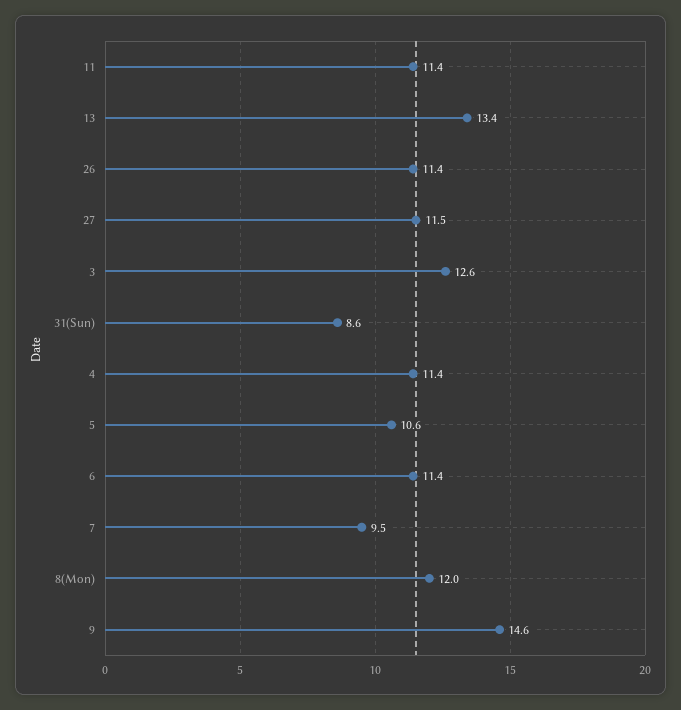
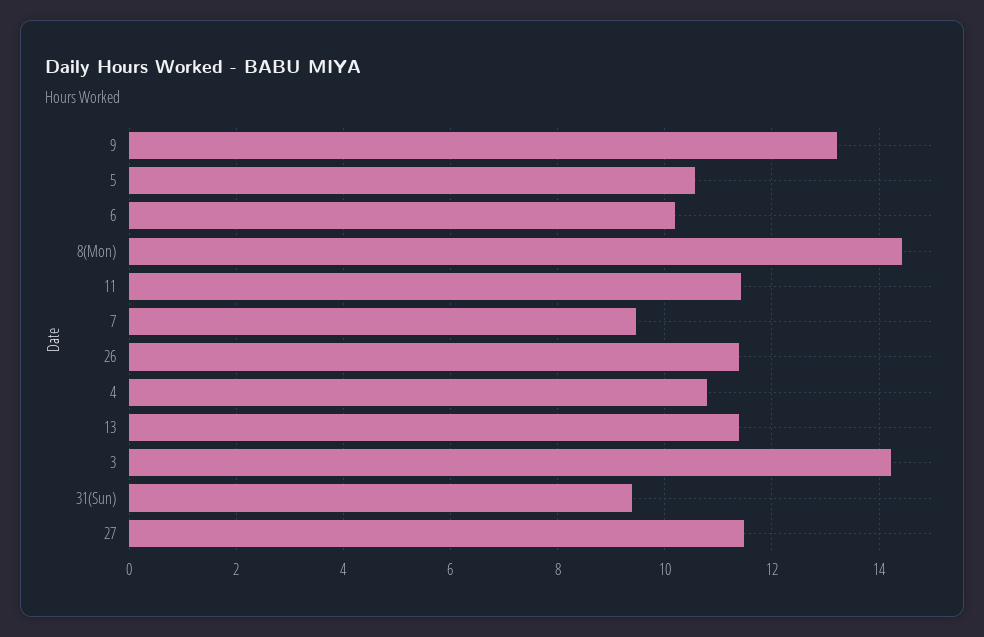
  {
    "11": 11.4,
-   "13": 13.4,
+   "13": 11.4,
    "26": 11.4,
    "27": 11.5,
-   "3": 12.6,
+   "3": 14.2,
-   "31(Sun)": 8.6,
+   "31(Sun)": 9.4,
-   "4": 11.4,
+   "4": 10.8,
    "5": 10.6,
-   "6": 11.4,
+   "6": 10.2,
    "7": 9.5,
-   "8(Mon)": 12,
+   "8(Mon)": 14.4,
-   "9": 14.6
+   "9": 13.2
  }

